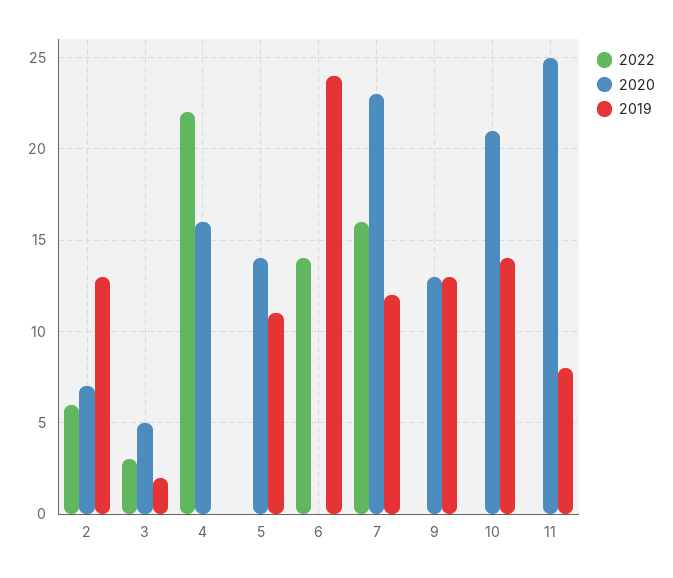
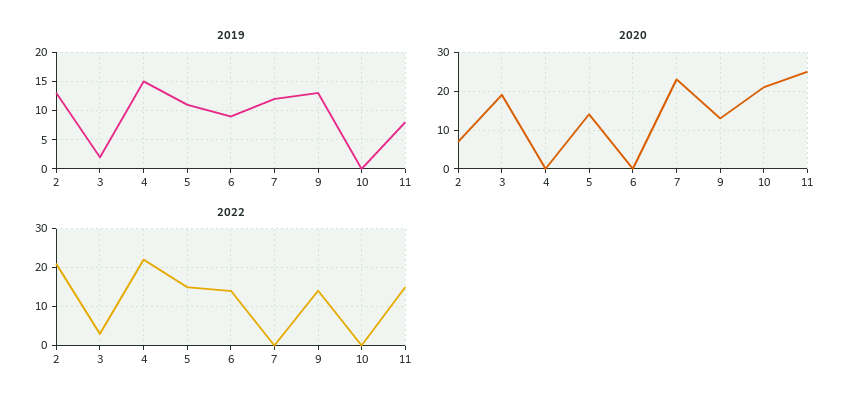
  {
    "2022": {
-     "2": 6,
+     "2": 20,
      "3": 3,
      "4": 22,
-     "5": 0,
+     "5": 15,
      "6": 14,
-     "7": 16,
+     "7": 0,
-     "9": 0,
+     "9": 15,
      "10": 0,
-     "11": 0
+     "11": 15
    },
    "2020": {
      "2": 7,
-     "3": 5,
+     "3": 20,
-     "4": 16,
+     "4": 0,
      "5": 14,
      "6": 0,
      "7": 23,
      "9": 13,
      "10": 21,
      "11": 25
    },
    "2019": {
      "2": 13,
      "3": 2,
-     "4": 0,
+     "4": 15,
      "5": 11,
-     "6": 24,
+     "6": 10,
      "7": 12,
      "9": 13,
-     "10": 14,
+     "10": 0,
      "11": 8
    }
  }

